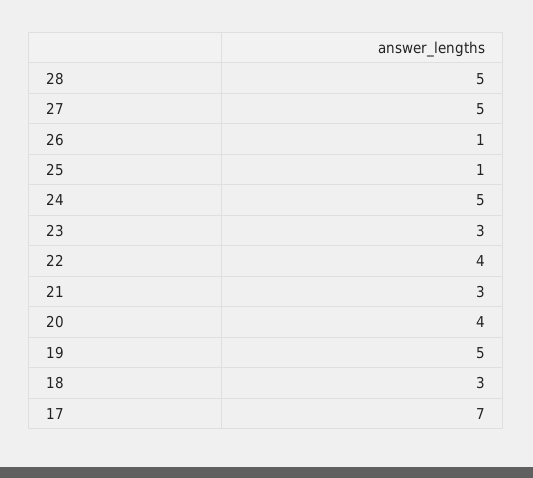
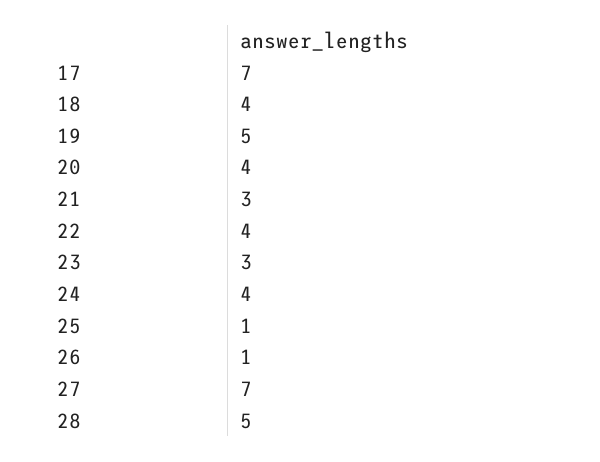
  {
    "28": 5,
-   "27": 5,
+   "27": 7,
    "26": 1,
    "25": 1,
-   "24": 5,
+   "24": 4,
    "23": 3,
    "22": 4,
    "21": 3,
    "20": 4,
    "19": 5,
-   "18": 3,
+   "18": 4,
    "17": 7
  }

